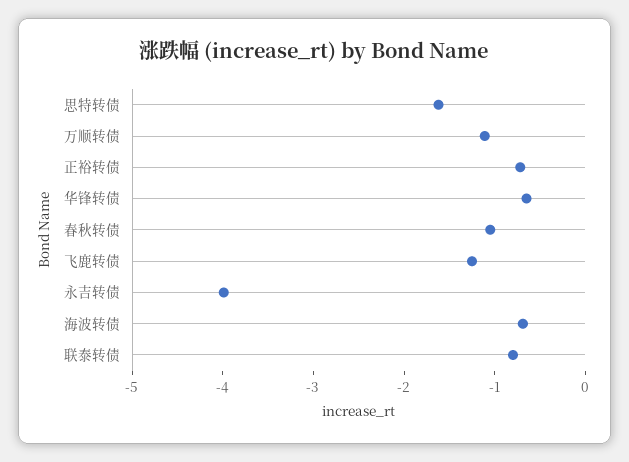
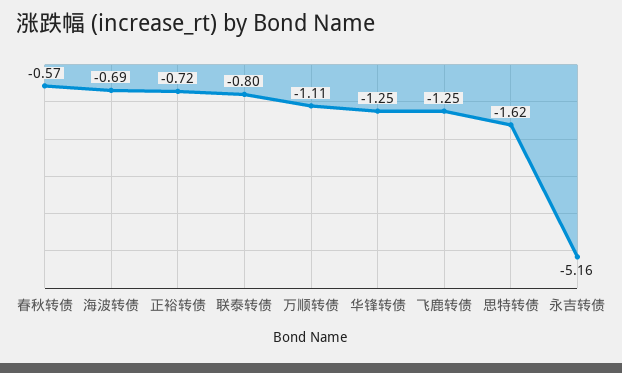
  {
    "思特转债": -1.62,
    "万顺转债": -1.11,
    "正裕转债": -0.72,
-   "华锋转债": -0.6,
+   "华锋转债": -1.25,
-   "春秋转债": -1,
+   "春秋转债": -0.57,
    "飞鹿转债": -1.25,
-   "永吉转债": -4,
+   "永吉转债": -5.16,
    "海波转债": -0.69,
    "联泰转债": -0.8
  }

